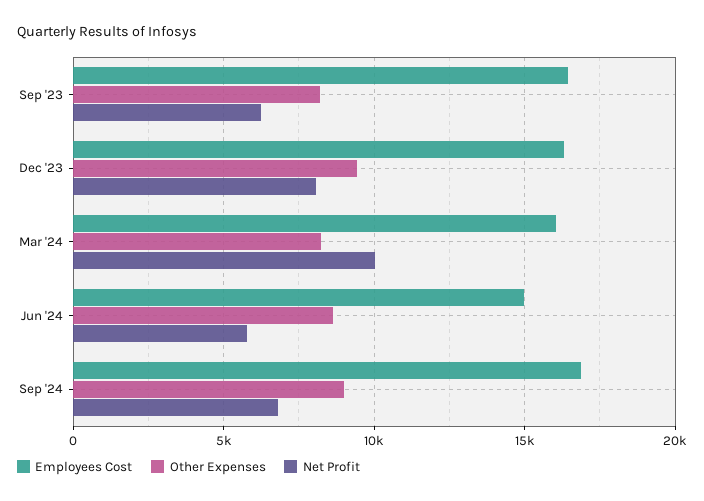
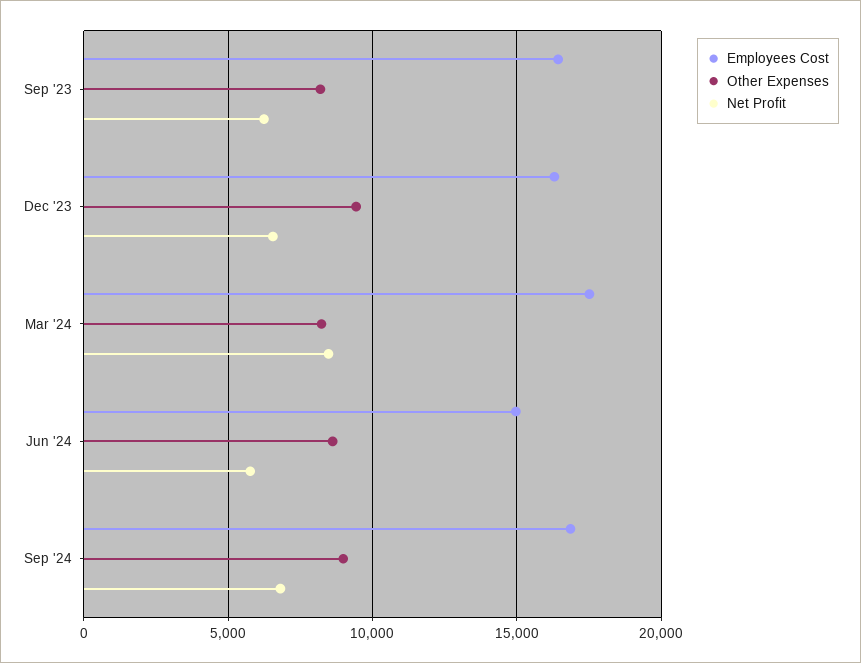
  {
    "Employees Cost": {
      "Sep '23": 16500,
      "Dec '23": 16500,
-     "Mar '24": 16000,
+     "Mar '24": 17500,
      "Jun '24": 15000,
      "Sep '24": 17000
    },
    "Other Expenses": {
      "Sep '23": 8000,
      "Dec '23": 9500,
      "Mar '24": 8000,
      "Jun '24": 8500,
      "Sep '24": 9000
    },
    "Net Profit": {
      "Sep '23": 6000,
-     "Dec '23": 8000,
+     "Dec '23": 6500,
-     "Mar '24": 10000,
+     "Mar '24": 8500,
      "Jun '24": 6000,
      "Sep '24": 7000
    }
  }

